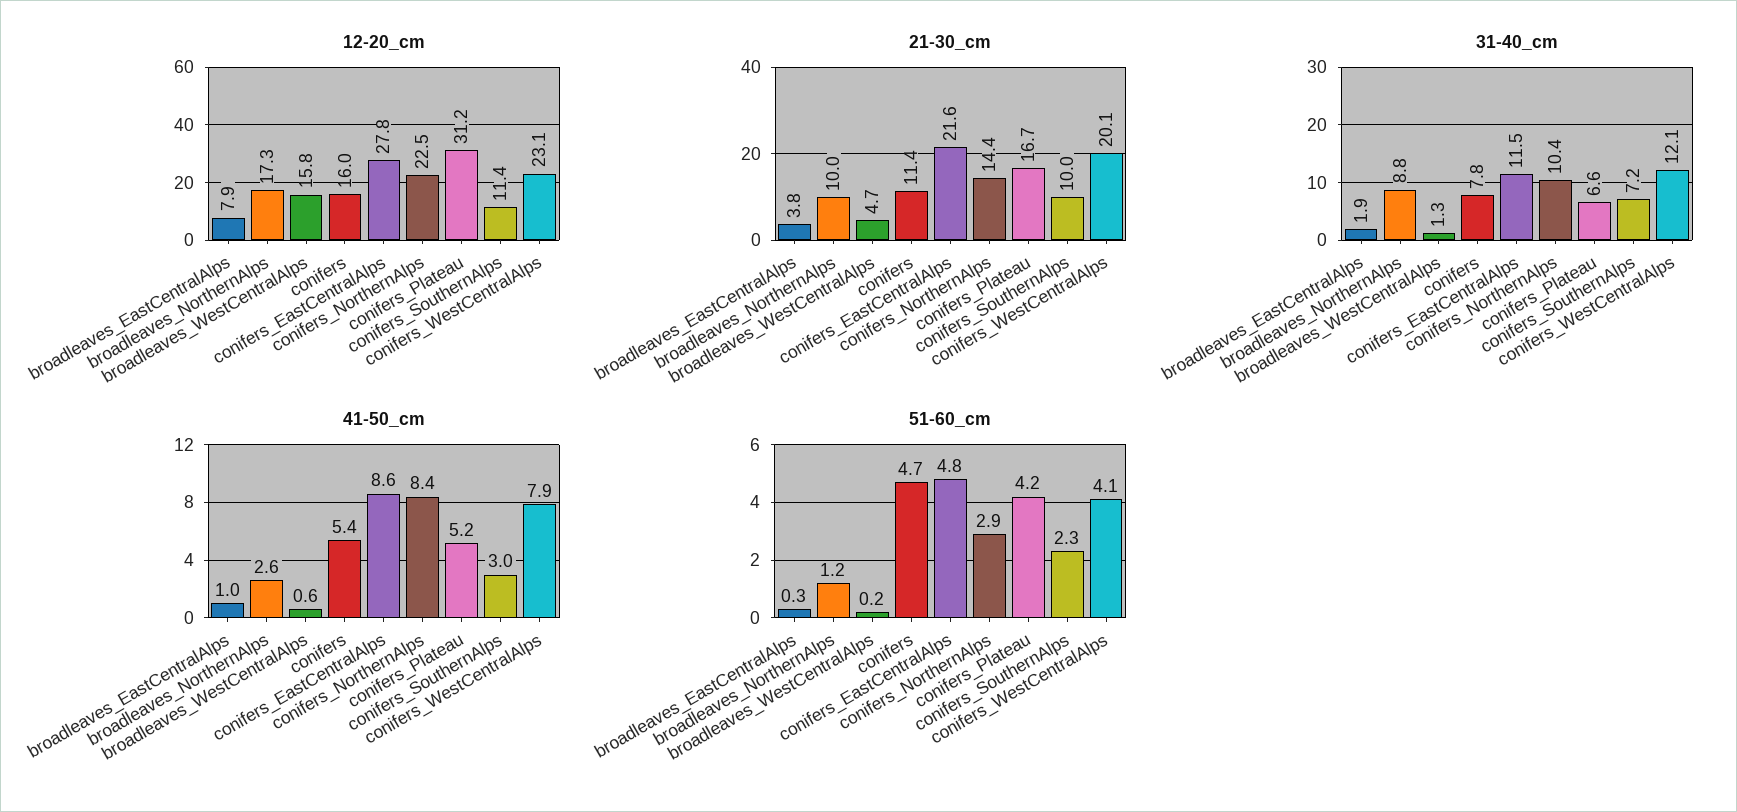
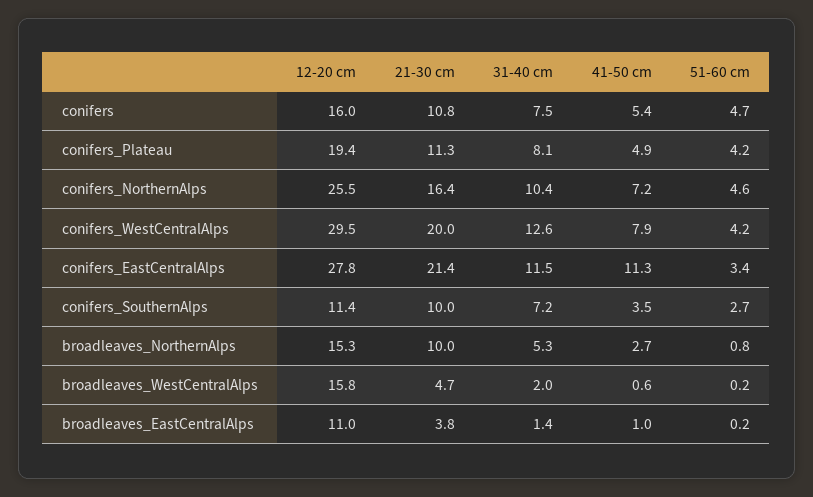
  {
    "12-20_cm": {
-     "broadleaves_EastCentralAlps": 7.9,
+     "broadleaves_EastCentralAlps": 11,
-     "broadleaves_NorthernAlps": 17.3,
+     "broadleaves_NorthernAlps": 15.3,
      "broadleaves_WestCentralAlps": 15.8,
      "conifers": 16,
      "conifers_EastCentralAlps": 27.8,
-     "conifers_NorthernAlps": 22.5,
+     "conifers_NorthernAlps": 25.5,
-     "conifers_Plateau": 31.2,
+     "conifers_Plateau": 19.4,
      "conifers_SouthernAlps": 11.4,
-     "conifers_WestCentralAlps": 23.1
+     "conifers_WestCentralAlps": 29.5
    },
    "21-30_cm": {
      "broadleaves_EastCentralAlps": 3.8,
      "broadleaves_NorthernAlps": 10,
      "broadleaves_WestCentralAlps": 4.7,
-     "conifers": 11.4,
+     "conifers": 10.8,
-     "conifers_EastCentralAlps": 21.6,
+     "conifers_EastCentralAlps": 21.4,
-     "conifers_NorthernAlps": 14.4,
+     "conifers_NorthernAlps": 16.4,
-     "conifers_Plateau": 16.7,
+     "conifers_Plateau": 11.3,
      "conifers_SouthernAlps": 10,
-     "conifers_WestCentralAlps": 20.1
+     "conifers_WestCentralAlps": 20
    },
    "31-40_cm": {
-     "broadleaves_EastCentralAlps": 1.9,
+     "broadleaves_EastCentralAlps": 1.4,
-     "broadleaves_NorthernAlps": 8.8,
+     "broadleaves_NorthernAlps": 5.3,
-     "broadleaves_WestCentralAlps": 1.3,
+     "broadleaves_WestCentralAlps": 2,
-     "conifers": 7.8,
+     "conifers": 7.5,
      "conifers_EastCentralAlps": 11.5,
      "conifers_NorthernAlps": 10.4,
-     "conifers_Plateau": 6.6,
+     "conifers_Plateau": 8.1,
      "conifers_SouthernAlps": 7.2,
-     "conifers_WestCentralAlps": 12.1
+     "conifers_WestCentralAlps": 12.6
    },
    "41-50_cm": {
      "broadleaves_EastCentralAlps": 1,
-     "broadleaves_NorthernAlps": 2.6,
+     "broadleaves_NorthernAlps": 2.7,
      "broadleaves_WestCentralAlps": 0.6,
      "conifers": 5.4,
-     "conifers_EastCentralAlps": 8.6,
+     "conifers_EastCentralAlps": 11.3,
-     "conifers_NorthernAlps": 8.4,
+     "conifers_NorthernAlps": 7.2,
-     "conifers_Plateau": 5.2,
+     "conifers_Plateau": 4.9,
-     "conifers_SouthernAlps": 3,
+     "conifers_SouthernAlps": 3.5,
      "conifers_WestCentralAlps": 7.9
    },
    "51-60_cm": {
-     "broadleaves_EastCentralAlps": 0.3,
+     "broadleaves_EastCentralAlps": 0.2,
-     "broadleaves_NorthernAlps": 1.2,
+     "broadleaves_NorthernAlps": 0.8,
      "broadleaves_WestCentralAlps": 0.2,
      "conifers": 4.7,
-     "conifers_EastCentralAlps": 4.8,
+     "conifers_EastCentralAlps": 3.4,
-     "conifers_NorthernAlps": 2.9,
+     "conifers_NorthernAlps": 4.6,
      "conifers_Plateau": 4.2,
-     "conifers_SouthernAlps": 2.3,
+     "conifers_SouthernAlps": 2.7,
-     "conifers_WestCentralAlps": 4.1
+     "conifers_WestCentralAlps": 4.2
    }
  }

